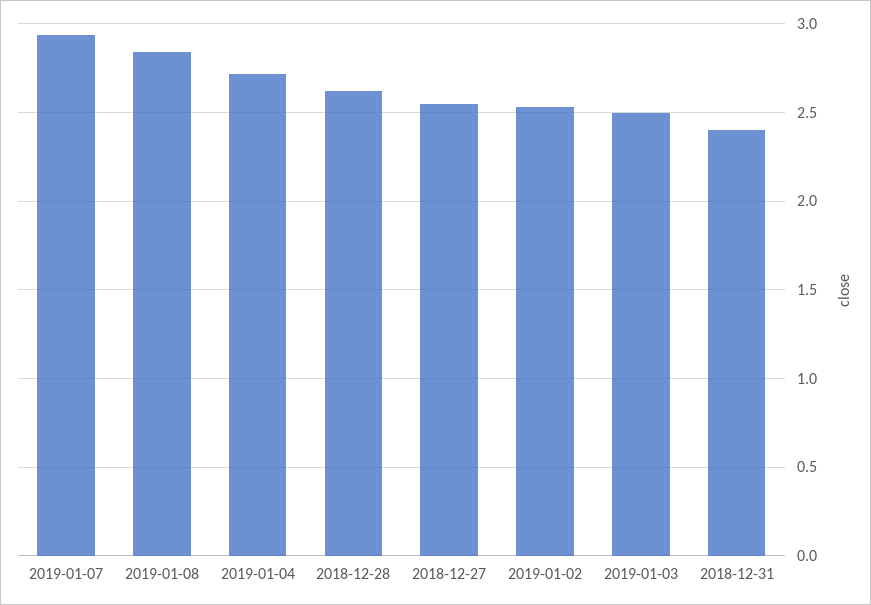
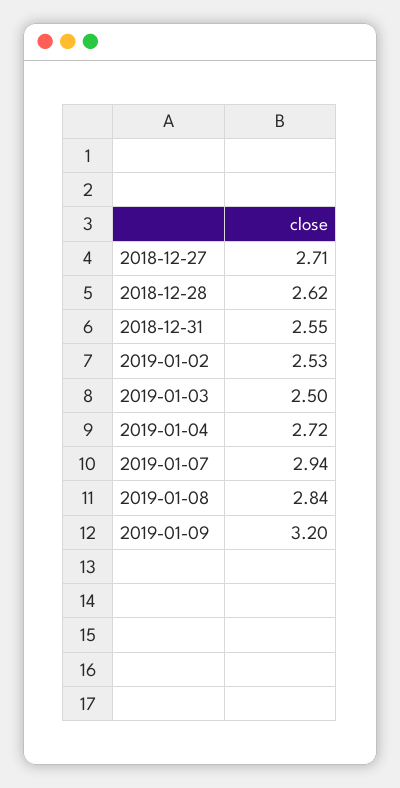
  {
    "2019-01-07": 2.94,
    "2019-01-08": 2.84,
    "2019-01-04": 2.72,
    "2018-12-28": 2.62,
-   "2018-12-27": 2.55,
+   "2018-12-27": 2.71,
    "2019-01-02": 2.53,
    "2019-01-03": 2.5,
-   "2018-12-31": 2.4
+   "2018-12-31": 2.55,
+   "2019-01-09": 3.2
  }

